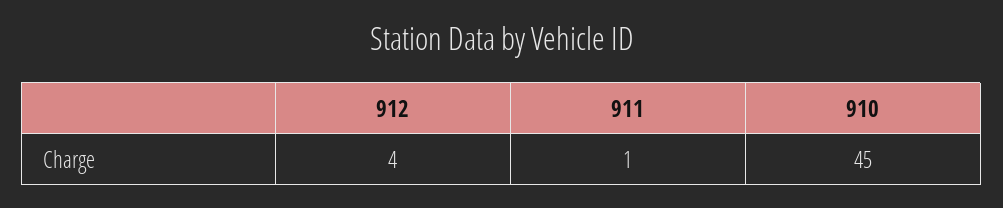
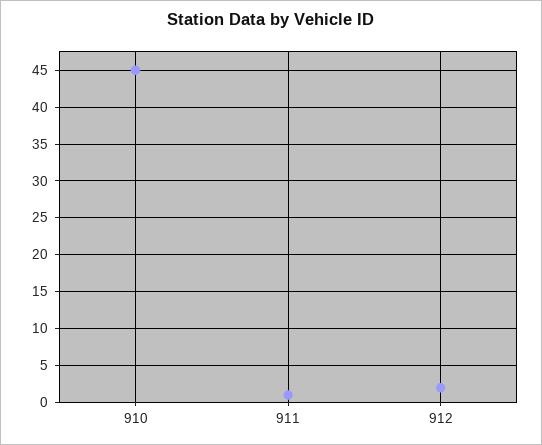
  {
-   "912": 4,
+   "912": 2,
    "911": 1,
    "910": 45
  }

